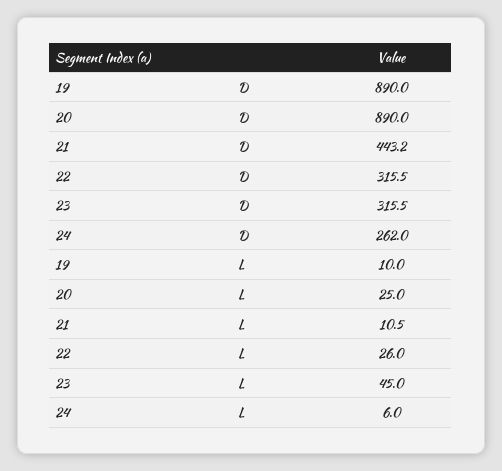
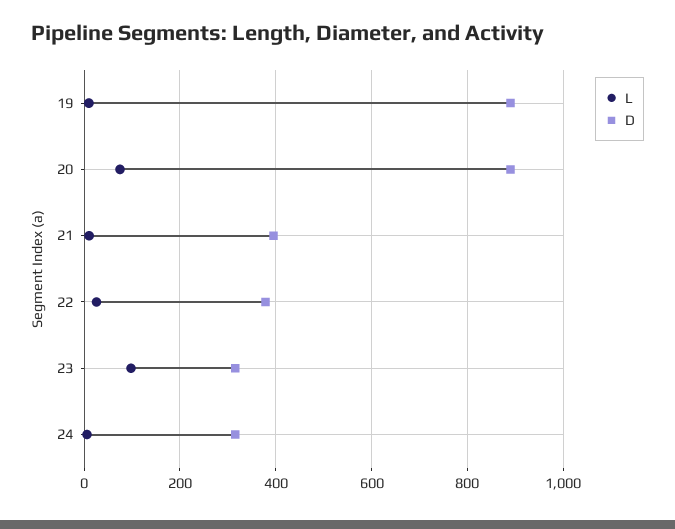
  {
    "D": {
      "19": 890,
      "20": 890,
-     "21": 443.2,
+     "21": 400,
-     "22": 315.5,
+     "22": 380,
      "23": 315.5,
-     "24": 262
+     "24": 320
    },
    "L": {
      "19": 10,
-     "20": 25,
+     "20": 80,
      "21": 10.5,
      "22": 26,
-     "23": 45,
+     "23": 100,
      "24": 6
    }
  }

